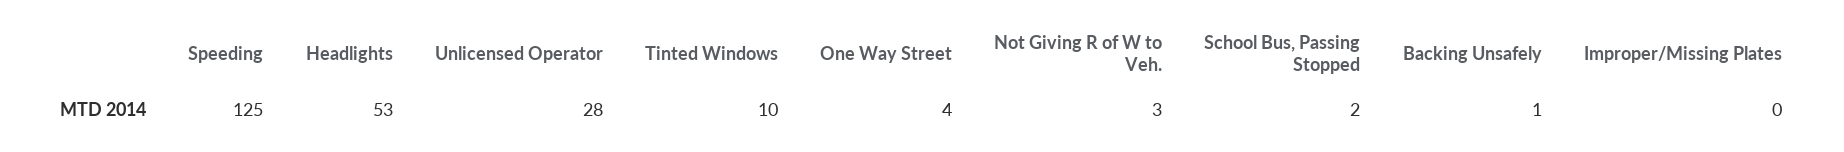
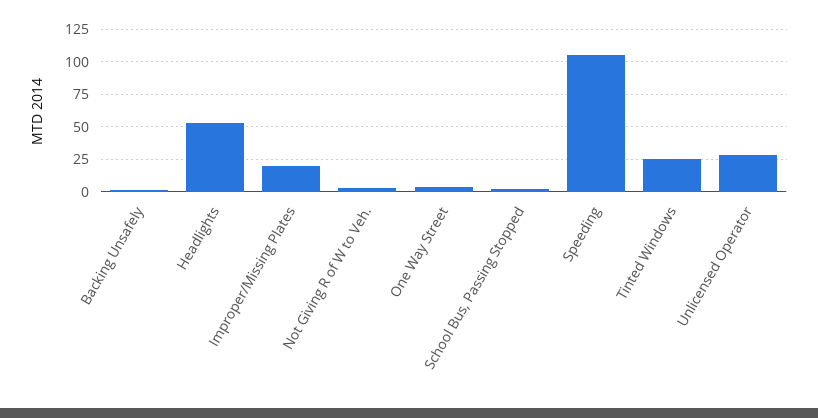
  {
-   "Speeding": 125,
+   "Speeding": 105,
    "Headlights": 53,
    "Unlicensed Operator": 28,
-   "Tinted Windows": 10,
+   "Tinted Windows": 25,
    "One Way Street": 4,
    "Not Giving R of W to Veh.": 3,
    "School Bus, Passing Stopped": 2,
    "Backing Unsafely": 1,
-   "Improper/Missing Plates": 0
+   "Improper/Missing Plates": 20
  }

